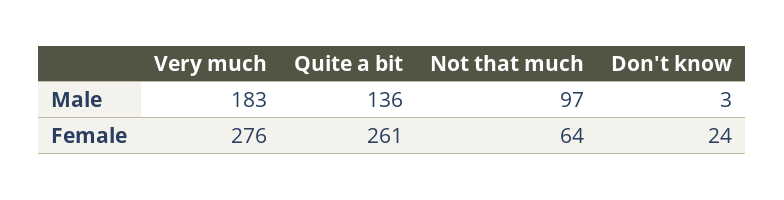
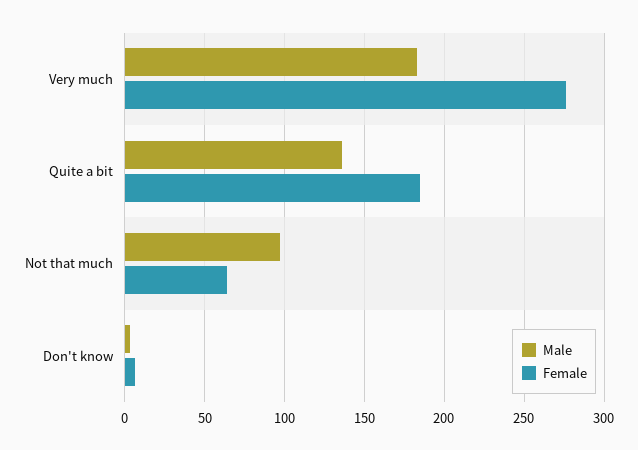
  {
    "Male": {
      "Very much": 183,
      "Quite a bit": 136,
      "Not that much": 97,
      "Don't know": 3
    },
    "Female": {
      "Very much": 276,
-     "Quite a bit": 261,
+     "Quite a bit": 185,
      "Not that much": 64,
-     "Don't know": 24
+     "Don't know": 5
    }
  }

